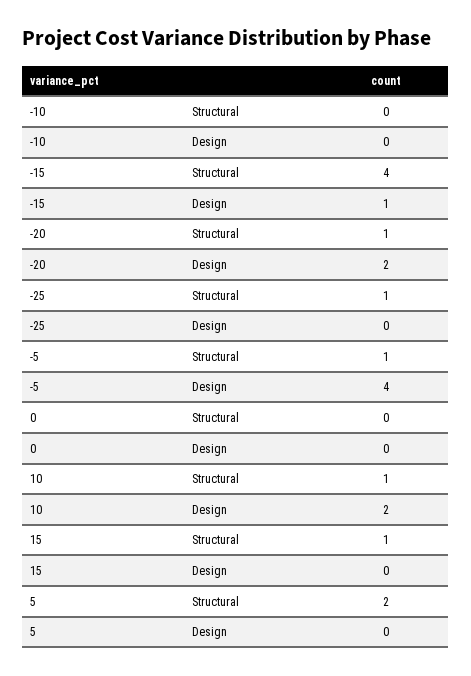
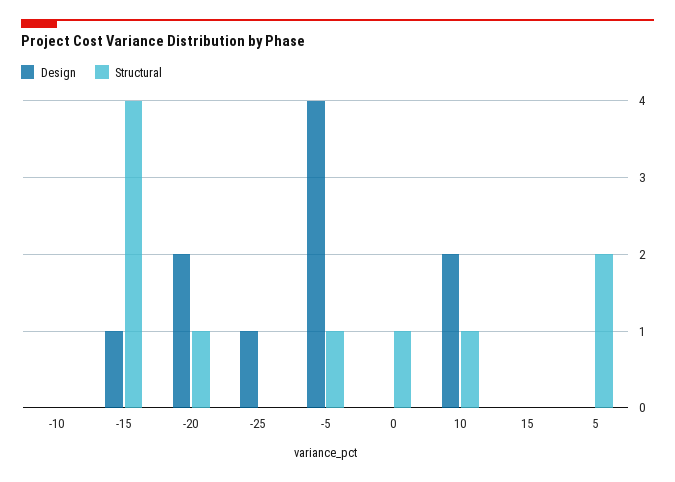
  {
    "Structural": {
      "-10": 0,
      "-15": 4,
      "-20": 1,
-     "-25": 1,
+     "-25": 0,
      "-5": 1,
-     "0": 0,
+     "0": 1,
      "10": 1,
-     "15": 1,
+     "15": 0,
      "5": 2
    },
    "Design": {
      "-10": 0,
      "-15": 1,
      "-20": 2,
-     "-25": 0,
+     "-25": 1,
      "-5": 4,
      "0": 0,
      "10": 2,
      "15": 0,
      "5": 0
    }
  }

